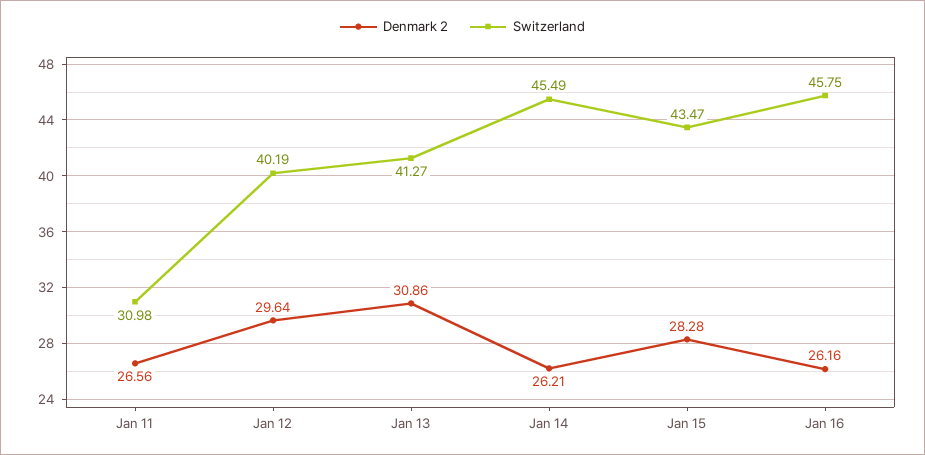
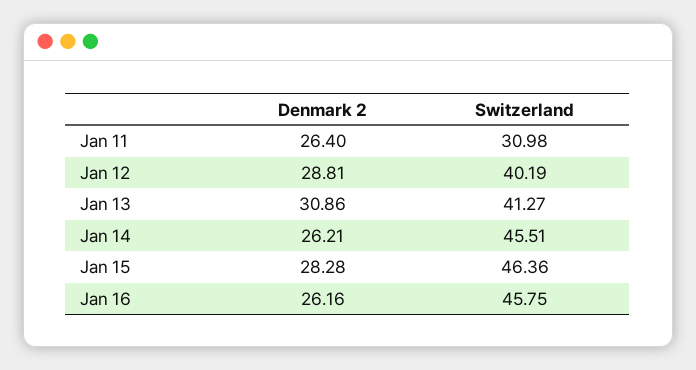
  {
    "Denmark 2": {
-     "Jan 11": 26.56,
+     "Jan 11": 26.4,
-     "Jan 12": 29.64,
+     "Jan 12": 28.81,
      "Jan 13": 30.86,
      "Jan 14": 26.21,
      "Jan 15": 28.28,
      "Jan 16": 26.16
    },
    "Switzerland": {
      "Jan 11": 30.98,
      "Jan 12": 40.19,
      "Jan 13": 41.27,
-     "Jan 14": 45.49,
+     "Jan 14": 45.51,
-     "Jan 15": 43.47,
+     "Jan 15": 46.36,
      "Jan 16": 45.75
    }
  }

